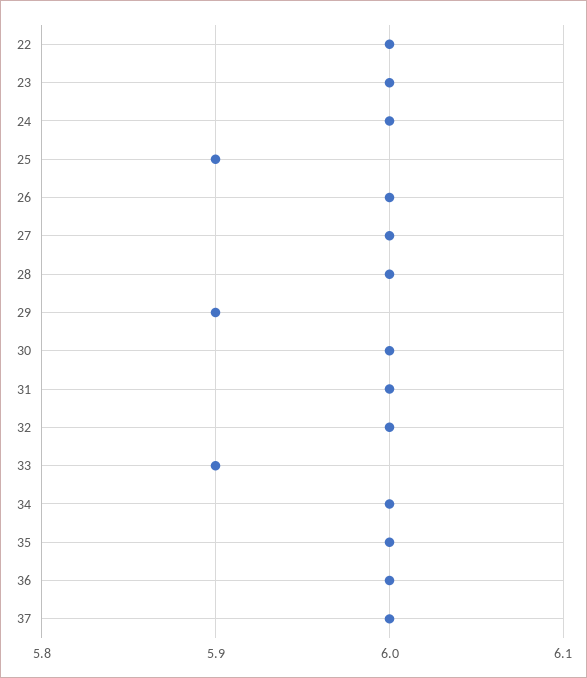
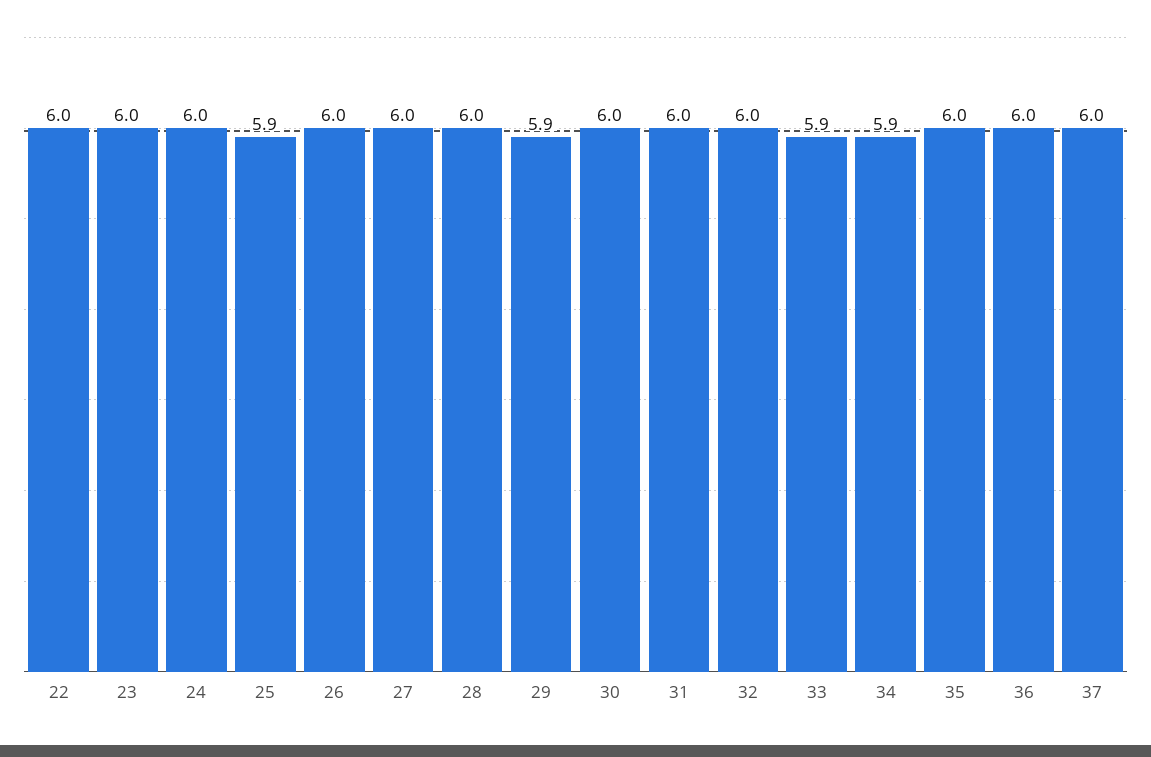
  {
    "22": 6,
    "23": 6,
    "24": 6,
    "25": 5.9,
    "26": 6,
    "27": 6,
    "28": 6,
    "29": 5.9,
    "30": 6,
    "31": 6,
    "32": 6,
    "33": 5.9,
-   "34": 6,
+   "34": 5.9,
    "35": 6,
    "36": 6,
    "37": 6
  }

